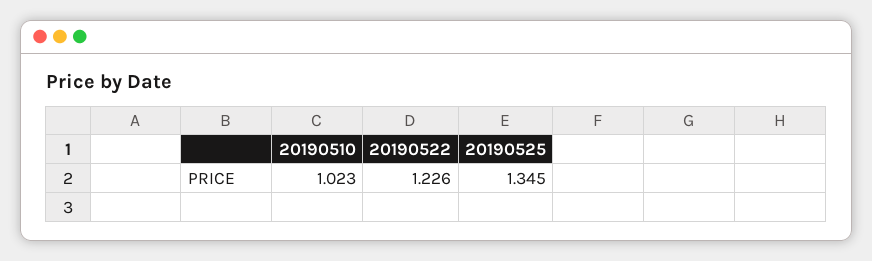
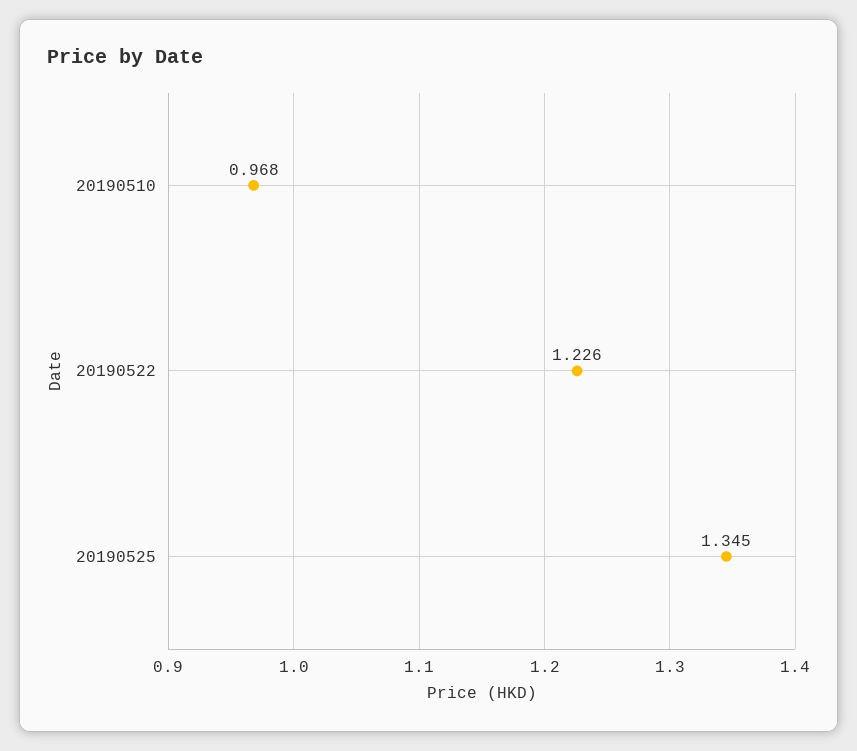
  {
-   "20190510": 1.023,
+   "20190510": 0.968,
    "20190522": 1.226,
    "20190525": 1.345
  }

